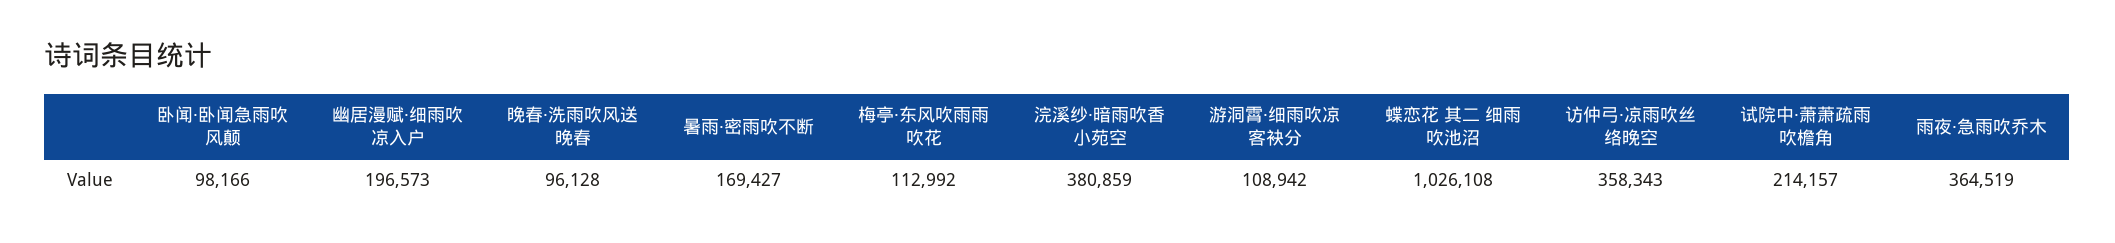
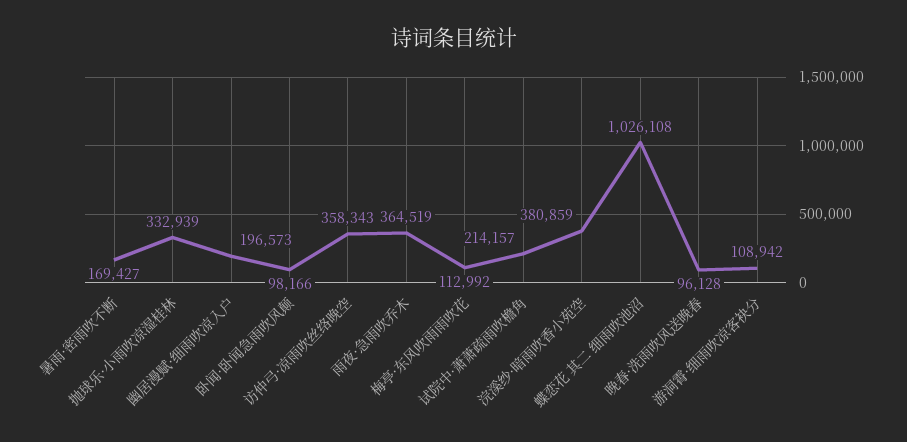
  {
    "卧闻·卧闻急雨吹风颠": 98166,
    "幽居漫赋·细雨吹凉入户": 196573,
    "晚春·洗雨吹风送晚春": 96128,
    "暑雨·密雨吹不断": 169427,
    "梅亭·东风吹雨雨吹花": 112992,
    "浣溪纱·暗雨吹香小苑空": 380859,
    "游洞霄·细雨吹凉客袂分": 108942,
    "蝶恋花 其二 细雨吹池沼": 1026108,
    "访仲弓·凉雨吹丝络晚空": 358343,
    "试院中·萧萧疏雨吹檐角": 214157,
-   "雨夜·急雨吹乔木": 364519
+   "雨夜·急雨吹乔木": 364519,
+   "抛球乐·小雨吹凉湿桂林": 332939
  }

